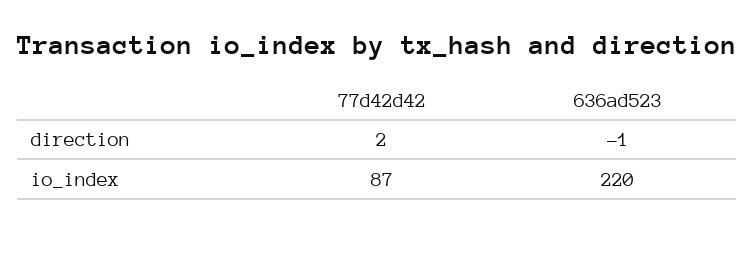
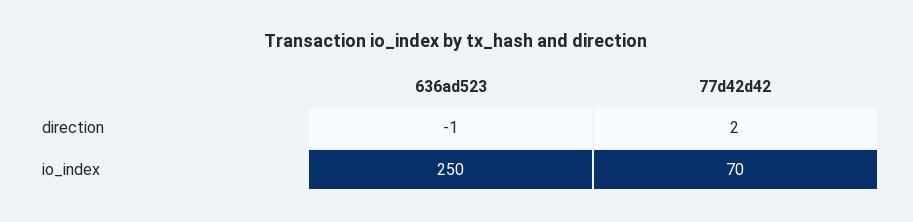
  {
    "77d42d42": {
      "direction": 2,
-     "io_index": 87
+     "io_index": 70
    },
    "636ad523": {
      "direction": -1,
-     "io_index": 220
+     "io_index": 250
    }
  }

